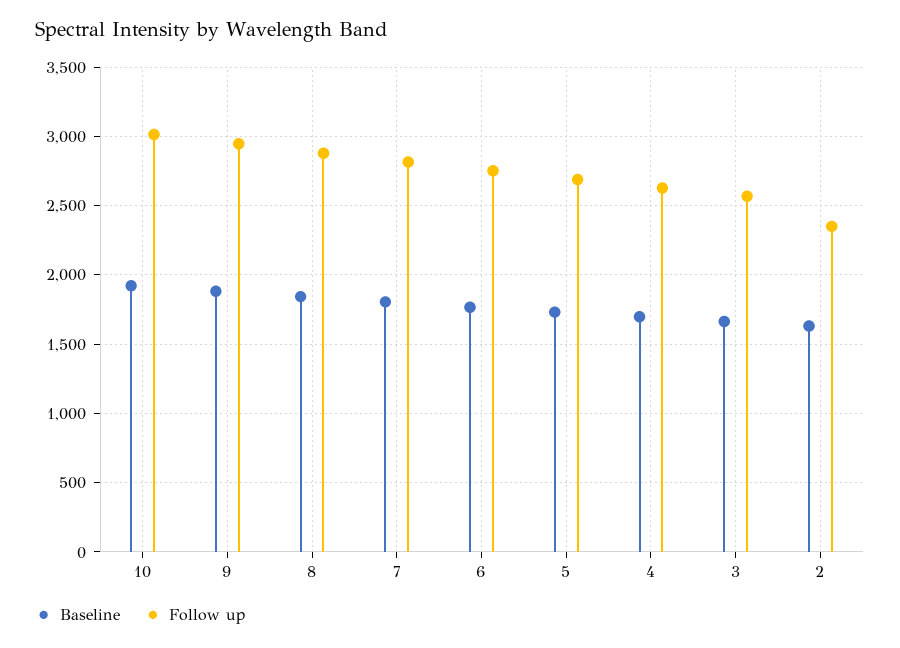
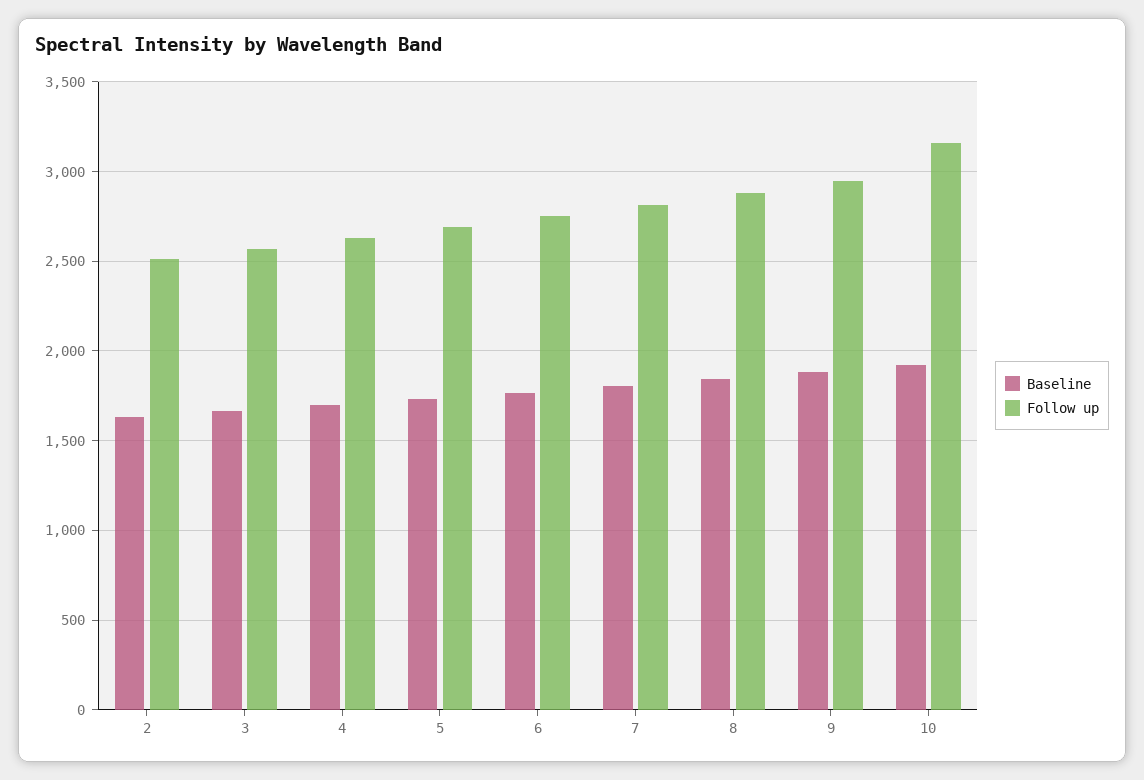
  {
    "Baseline": {
      "10": 1900,
      "9": 1900,
      "8": 1850,
      "7": 1800,
      "6": 1750,
      "5": 1750,
      "4": 1700,
      "3": 1650,
      "2": 1650
    },
    "Follow up": {
-     "10": 3000,
+     "10": 3150,
      "9": 2950,
      "8": 2900,
      "7": 2800,
      "6": 2750,
      "5": 2700,
      "4": 2650,
      "3": 2550,
-     "2": 2350
+     "2": 2500
    }
  }

